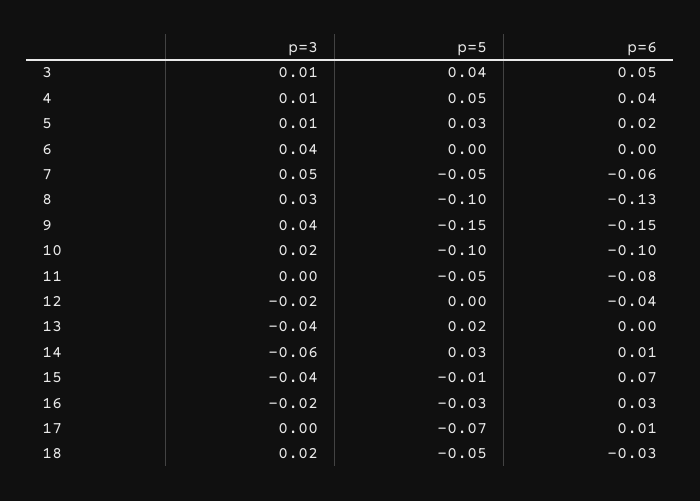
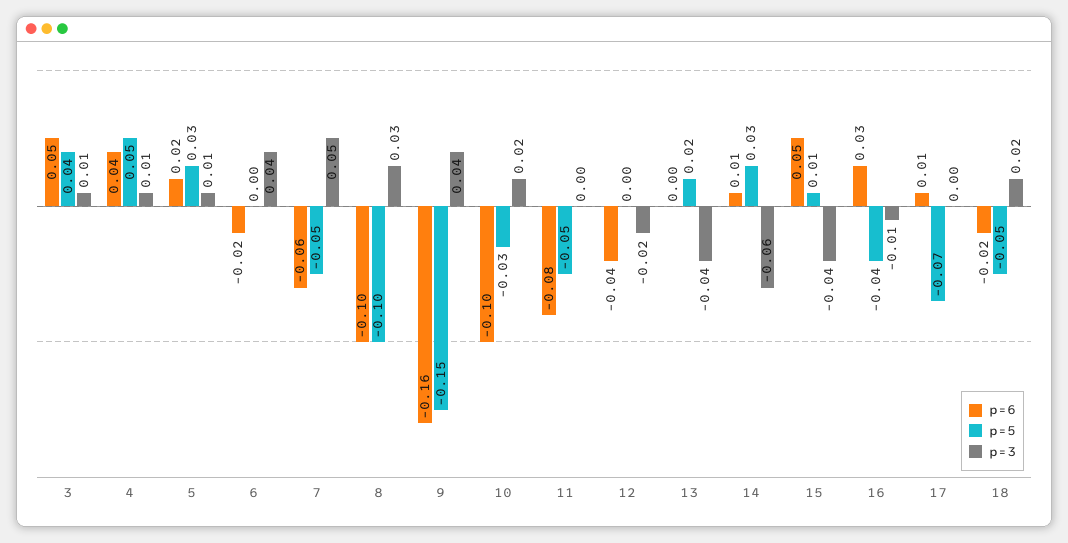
  {
    "p=3": {
      "3": 0.01,
      "4": 0.01,
      "5": 0.01,
      "6": 0.04,
      "7": 0.05,
      "8": 0.03,
      "9": 0.04,
      "10": 0.02,
      "11": 0,
      "12": -0.02,
      "13": -0.04,
      "14": -0.06,
      "15": -0.04,
-     "16": -0.02,
+     "16": -0.01,
      "17": 0,
      "18": 0.02
    },
    "p=5": {
      "3": 0.04,
      "4": 0.05,
      "5": 0.03,
      "6": 0,
      "7": -0.05,
      "8": -0.1,
      "9": -0.15,
-     "10": -0.1,
+     "10": -0.03,
      "11": -0.05,
      "12": 0,
      "13": 0.02,
      "14": 0.03,
-     "15": -0.01,
+     "15": 0.01,
-     "16": -0.03,
+     "16": -0.04,
      "17": -0.07,
      "18": -0.05
    },
    "p=6": {
      "3": 0.05,
      "4": 0.04,
      "5": 0.02,
-     "6": 0,
+     "6": -0.02,
      "7": -0.06,
-     "8": -0.13,
+     "8": -0.1,
-     "9": -0.15,
+     "9": -0.16,
      "10": -0.1,
      "11": -0.08,
      "12": -0.04,
      "13": 0,
      "14": 0.01,
-     "15": 0.07,
+     "15": 0.05,
      "16": 0.03,
      "17": 0.01,
-     "18": -0.03
+     "18": -0.02
    }
  }

